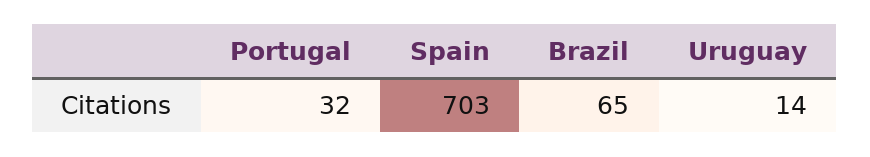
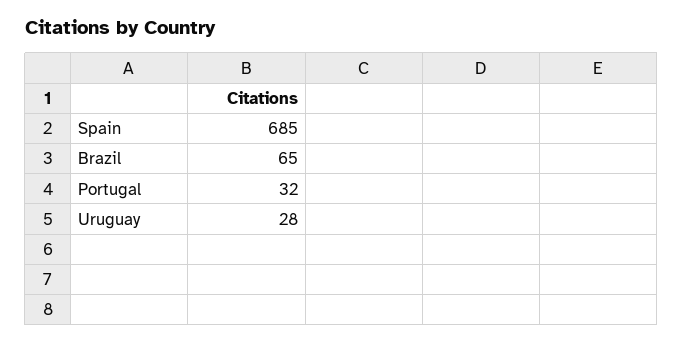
  {
    "Portugal": 32,
-   "Spain": 703,
+   "Spain": 685,
    "Brazil": 65,
-   "Uruguay": 14
+   "Uruguay": 28
  }

